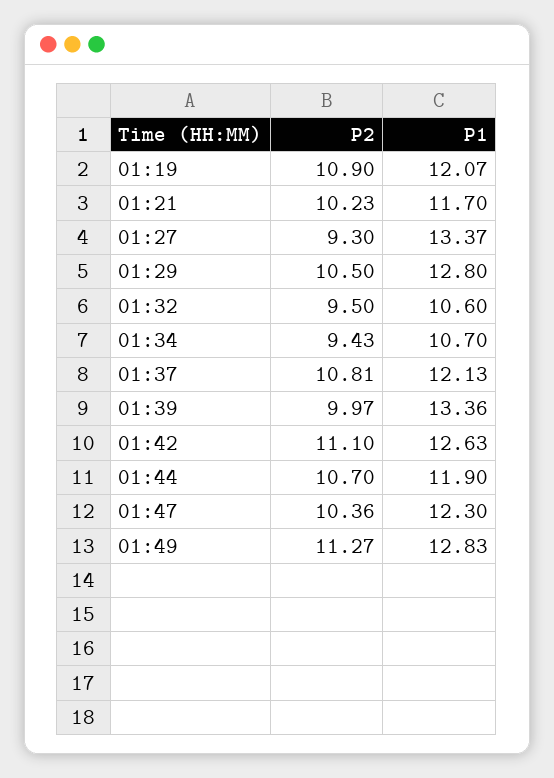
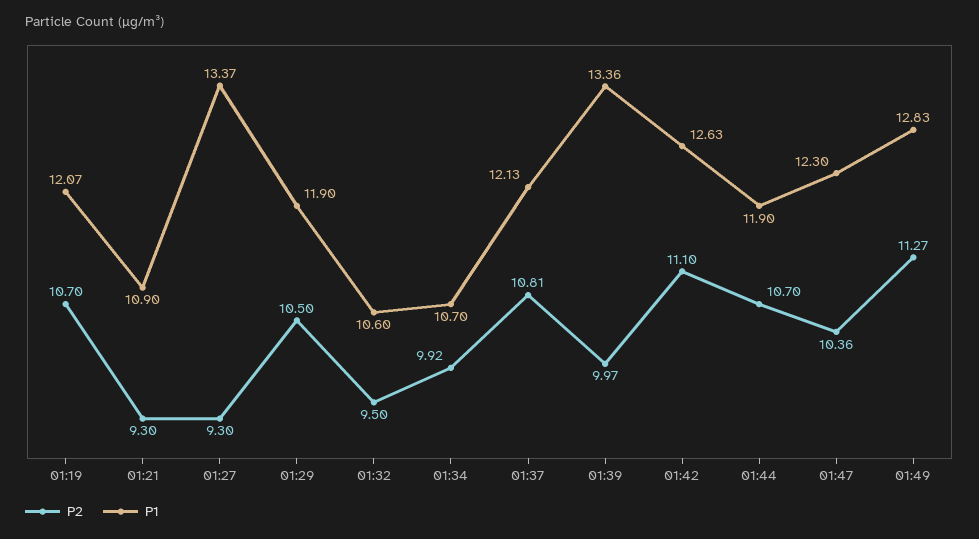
  {
    "P2": {
-     "01:19": 10.9,
+     "01:19": 10.7,
-     "01:21": 10.23,
+     "01:21": 9.3,
      "01:27": 9.3,
      "01:29": 10.5,
      "01:32": 9.5,
-     "01:34": 9.43,
+     "01:34": 9.92,
      "01:37": 10.81,
      "01:39": 9.97,
      "01:42": 11.1,
      "01:44": 10.7,
      "01:47": 10.36,
      "01:49": 11.27
    },
    "P1": {
      "01:19": 12.07,
-     "01:21": 11.7,
+     "01:21": 10.9,
      "01:27": 13.37,
-     "01:29": 12.8,
+     "01:29": 11.9,
      "01:32": 10.6,
      "01:34": 10.7,
      "01:37": 12.13,
      "01:39": 13.36,
      "01:42": 12.63,
      "01:44": 11.9,
      "01:47": 12.3,
      "01:49": 12.83
    }
  }

